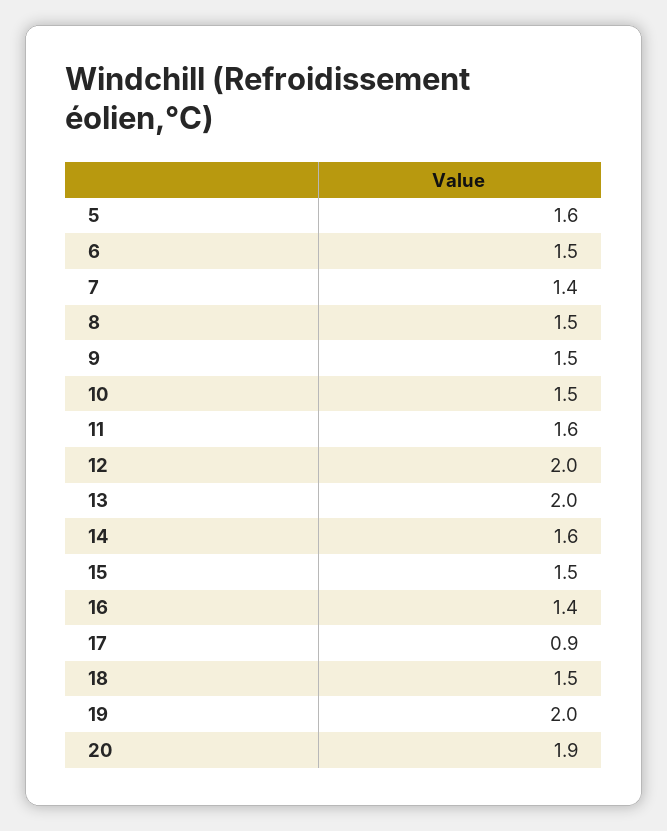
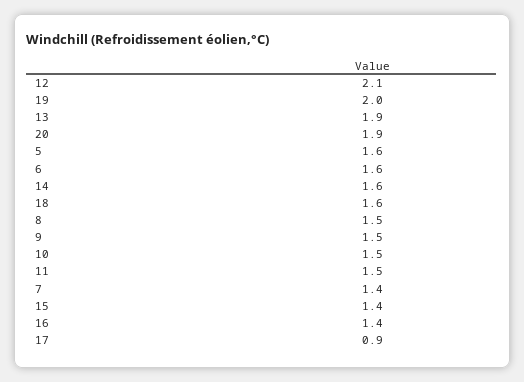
  {
    "5": 1.6,
-   "6": 1.5,
+   "6": 1.6,
    "7": 1.4,
    "8": 1.5,
    "9": 1.5,
    "10": 1.5,
-   "11": 1.6,
+   "11": 1.5,
-   "12": 2,
+   "12": 2.1,
-   "13": 2,
+   "13": 1.9,
    "14": 1.6,
-   "15": 1.5,
+   "15": 1.4,
    "16": 1.4,
    "17": 0.9,
-   "18": 1.5,
+   "18": 1.6,
    "19": 2,
    "20": 1.9
  }

